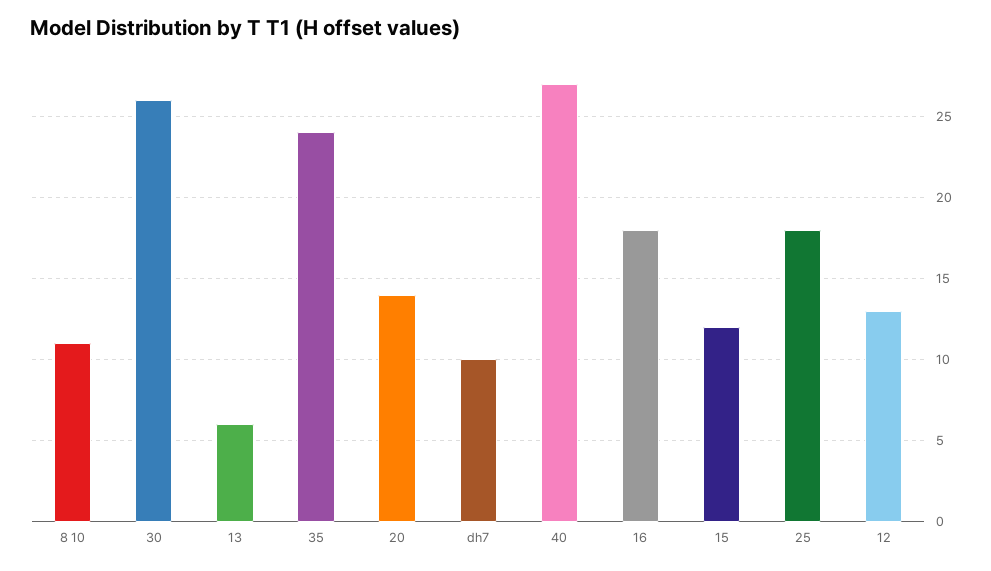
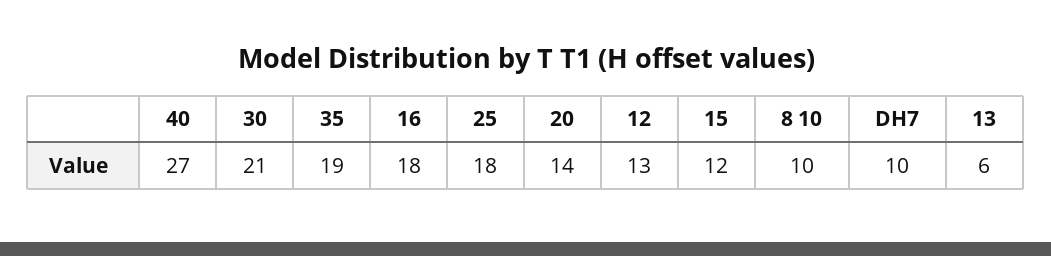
  {
-   "8 10": 11,
+   "8 10": 10,
-   "30": 26,
+   "30": 21,
    "13": 6,
-   "35": 24,
+   "35": 19,
    "20": 14,
    "dh7": 10,
    "40": 27,
    "16": 18,
    "15": 12,
    "25": 18,
    "12": 13
  }

